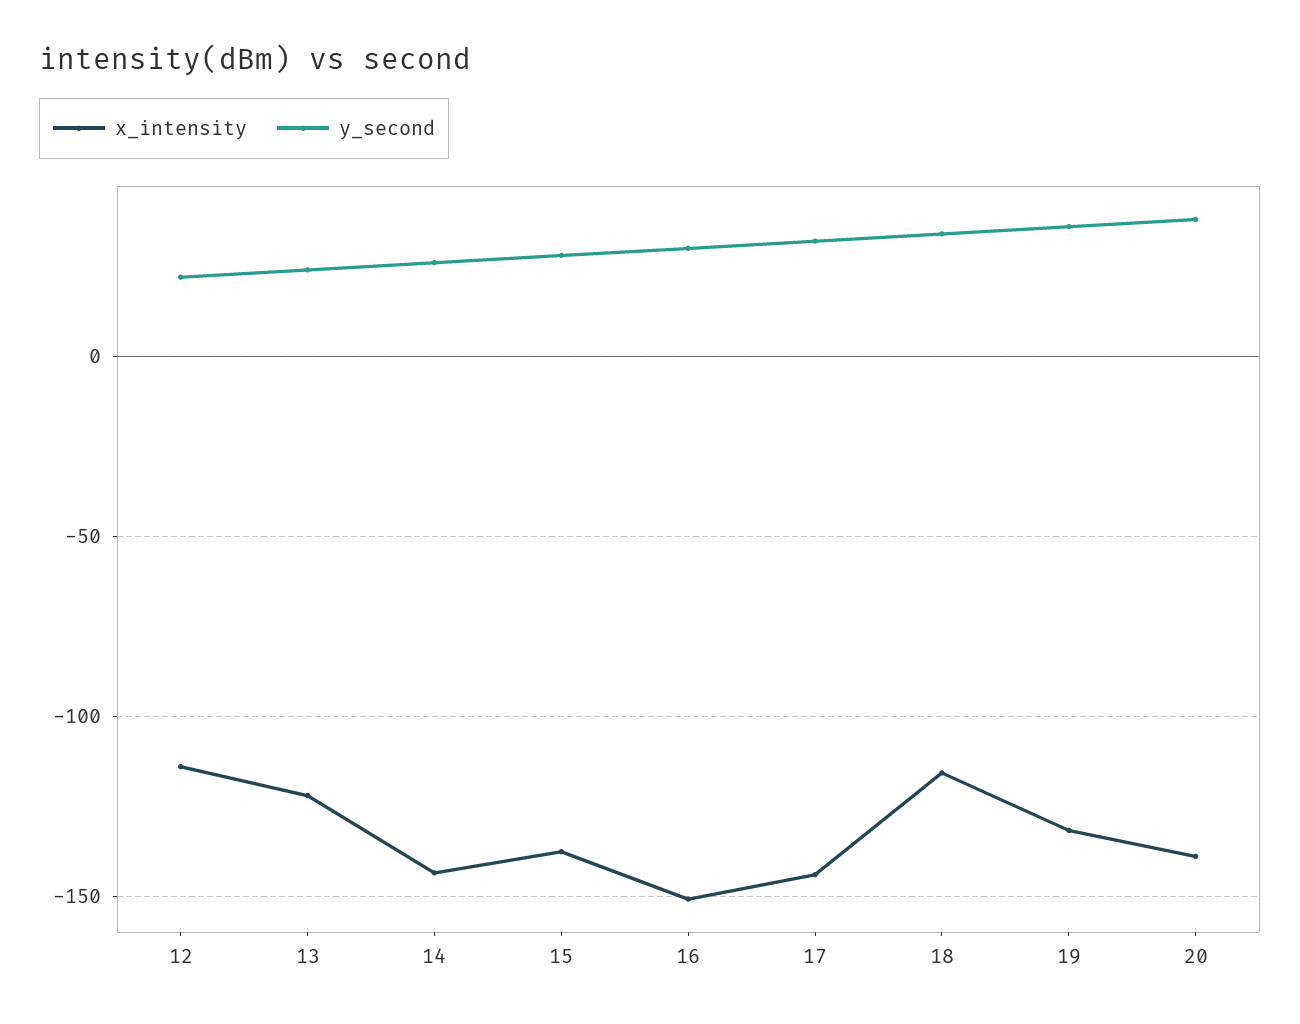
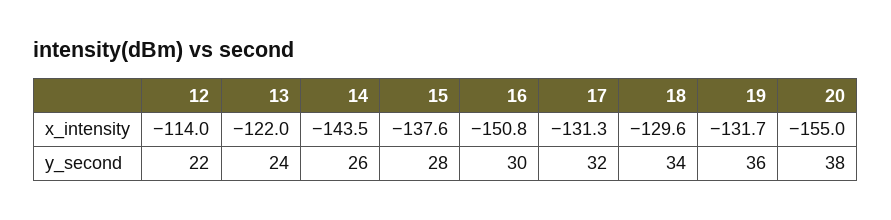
  {
    "x_intensity": {
      "12": -114,
      "13": -122,
      "14": -143.5,
      "15": -137.6,
      "16": -150.8,
-     "17": -145,
+     "17": -131.3,
-     "18": -115,
+     "18": -129.6,
      "19": -131.7,
-     "20": -140
+     "20": -155
    },
    "y_second": {
      "12": 22,
      "13": 24,
      "14": 26,
      "15": 28,
      "16": 30,
      "17": 32,
      "18": 34,
      "19": 36,
      "20": 38
    }
  }

